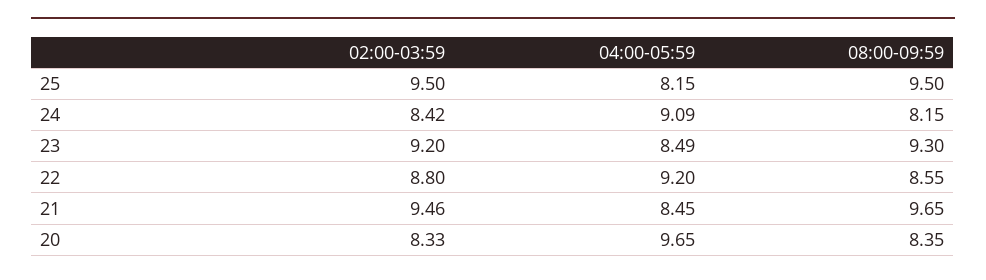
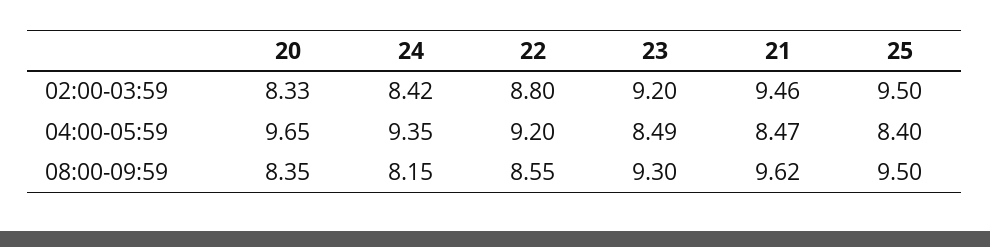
  {
    "02:00-03:59": {
      "25": 9.5,
      "24": 8.42,
      "23": 9.2,
      "22": 8.8,
      "21": 9.46,
      "20": 8.33
    },
    "04:00-05:59": {
-     "25": 8.15,
+     "25": 8.4,
-     "24": 9.09,
+     "24": 9.35,
      "23": 8.49,
      "22": 9.2,
-     "21": 8.45,
+     "21": 8.47,
      "20": 9.65
    },
    "08:00-09:59": {
      "25": 9.5,
      "24": 8.15,
      "23": 9.3,
      "22": 8.55,
-     "21": 9.65,
+     "21": 9.62,
      "20": 8.35
    }
  }

